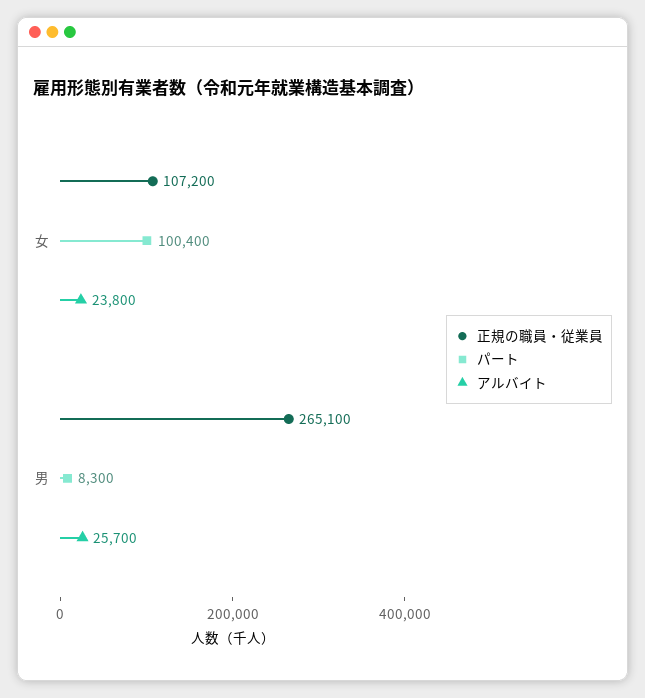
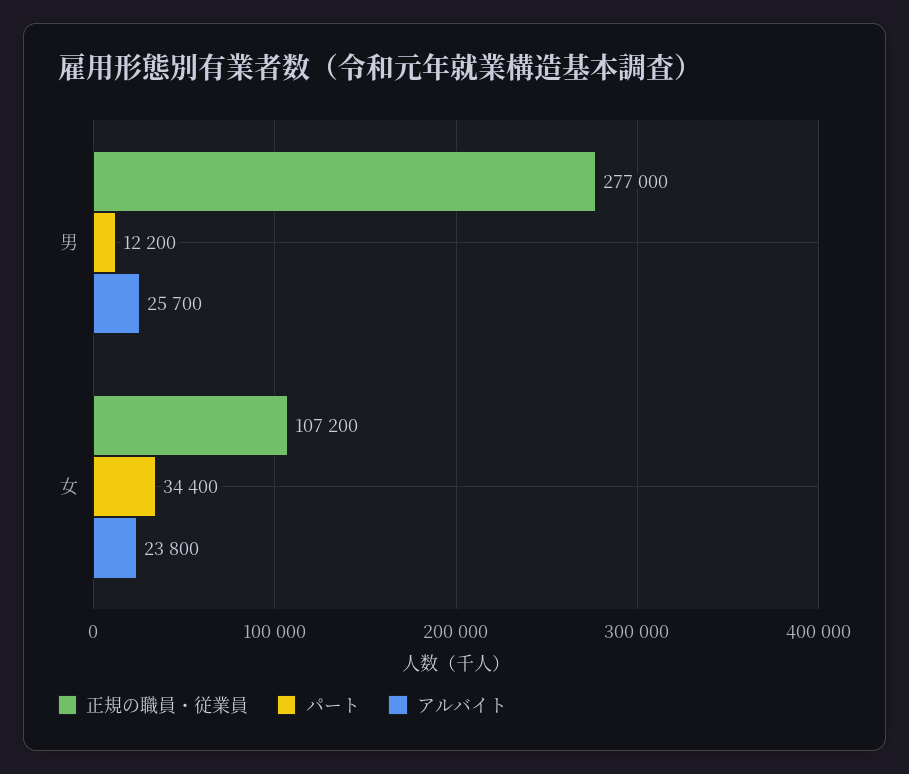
  {
    "正規の職員・従業員": {
      "女": 107200,
-     "男": 265100
+     "男": 277000
    },
    "パート": {
-     "女": 100400,
+     "女": 34400,
-     "男": 8300
+     "男": 12200
    },
    "アルバイト": {
      "女": 23800,
      "男": 25700
    }
  }

